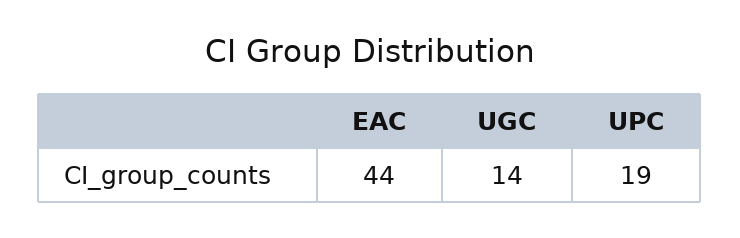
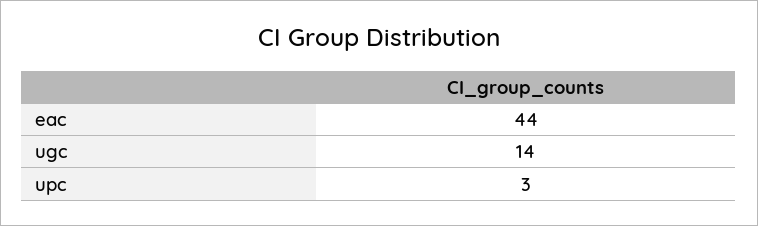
  {
    "EAC": 44,
    "UGC": 14,
-   "UPC": 19
+   "UPC": 3
  }

